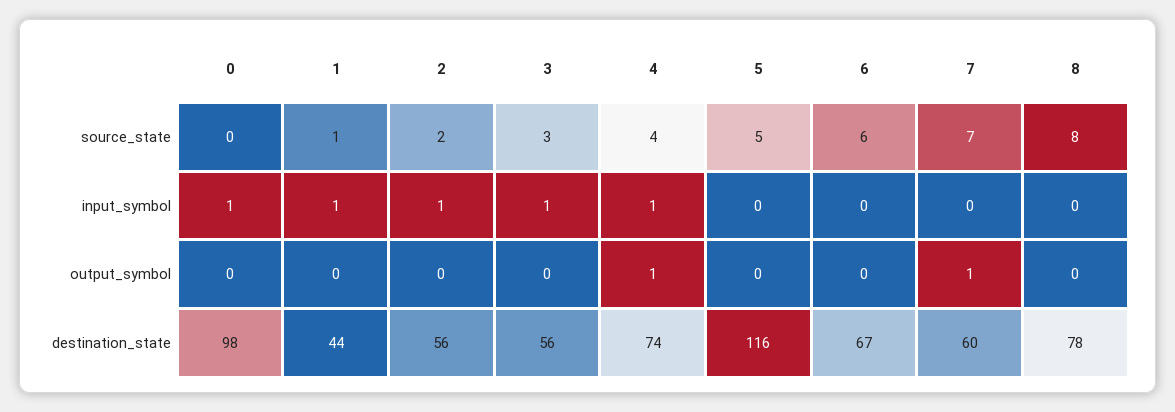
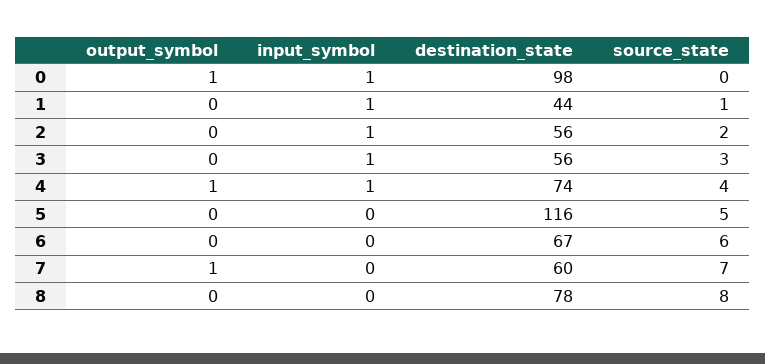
  {
    "0": {
      "source_state": 0,
      "input_symbol": 1,
-     "output_symbol": 0,
+     "output_symbol": 1,
      "destination_state": 98
    },
    "1": {
      "source_state": 1,
      "input_symbol": 1,
      "output_symbol": 0,
      "destination_state": 44
    },
    "2": {
      "source_state": 2,
      "input_symbol": 1,
      "output_symbol": 0,
      "destination_state": 56
    },
    "3": {
      "source_state": 3,
      "input_symbol": 1,
      "output_symbol": 0,
      "destination_state": 56
    },
    "4": {
      "source_state": 4,
      "input_symbol": 1,
      "output_symbol": 1,
      "destination_state": 74
    },
    "5": {
      "source_state": 5,
      "input_symbol": 0,
      "output_symbol": 0,
      "destination_state": 116
    },
    "6": {
      "source_state": 6,
      "input_symbol": 0,
      "output_symbol": 0,
      "destination_state": 67
    },
    "7": {
      "source_state": 7,
      "input_symbol": 0,
      "output_symbol": 1,
      "destination_state": 60
    },
    "8": {
      "source_state": 8,
      "input_symbol": 0,
      "output_symbol": 0,
      "destination_state": 78
    }
  }

